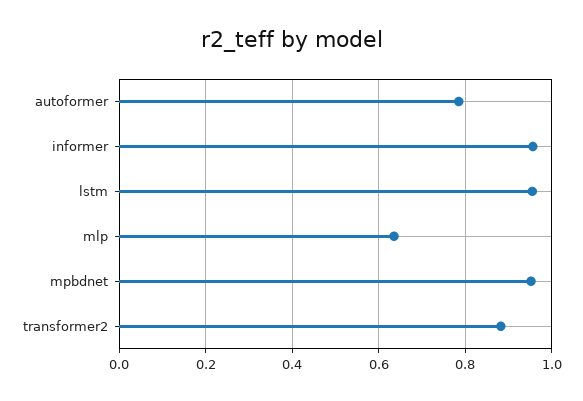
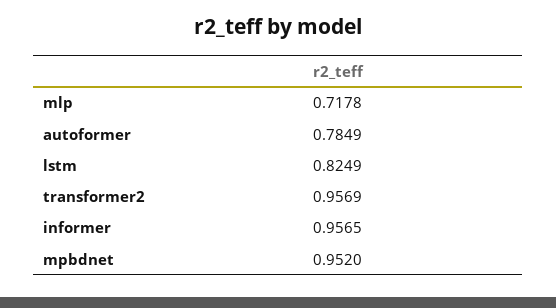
  {
    "autoformer": 0.7849,
    "informer": 0.9565,
-   "lstm": 0.96,
+   "lstm": 0.8249,
-   "mlp": 0.64,
+   "mlp": 0.7178,
    "mpbdnet": 0.952,
-   "transformer2": 0.88
+   "transformer2": 0.9569
  }

